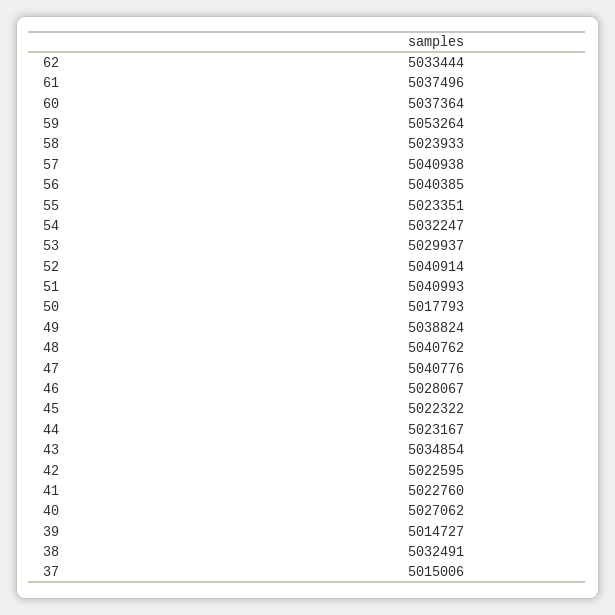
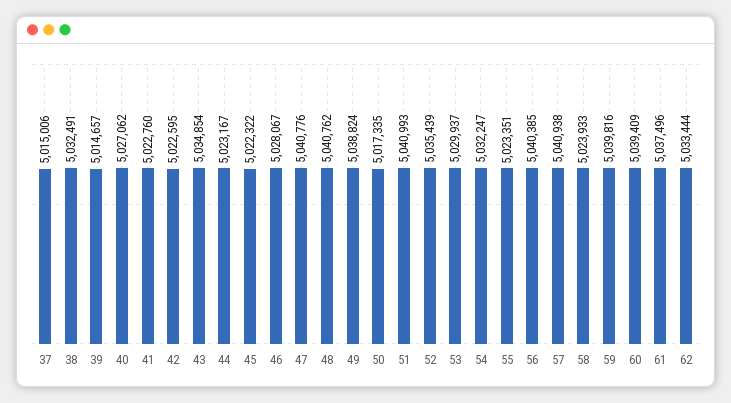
  {
    "62": 5033444,
    "61": 5037496,
-   "60": 5037364,
+   "60": 5039409,
-   "59": 5053264,
+   "59": 5039816,
    "58": 5023933,
    "57": 5040938,
    "56": 5040385,
    "55": 5023351,
    "54": 5032247,
    "53": 5029937,
-   "52": 5040914,
+   "52": 5035439,
    "51": 5040993,
-   "50": 5017793,
+   "50": 5017335,
    "49": 5038824,
    "48": 5040762,
    "47": 5040776,
    "46": 5028067,
    "45": 5022322,
    "44": 5023167,
    "43": 5034854,
    "42": 5022595,
    "41": 5022760,
    "40": 5027062,
-   "39": 5014727,
+   "39": 5014657,
    "38": 5032491,
    "37": 5015006
  }

